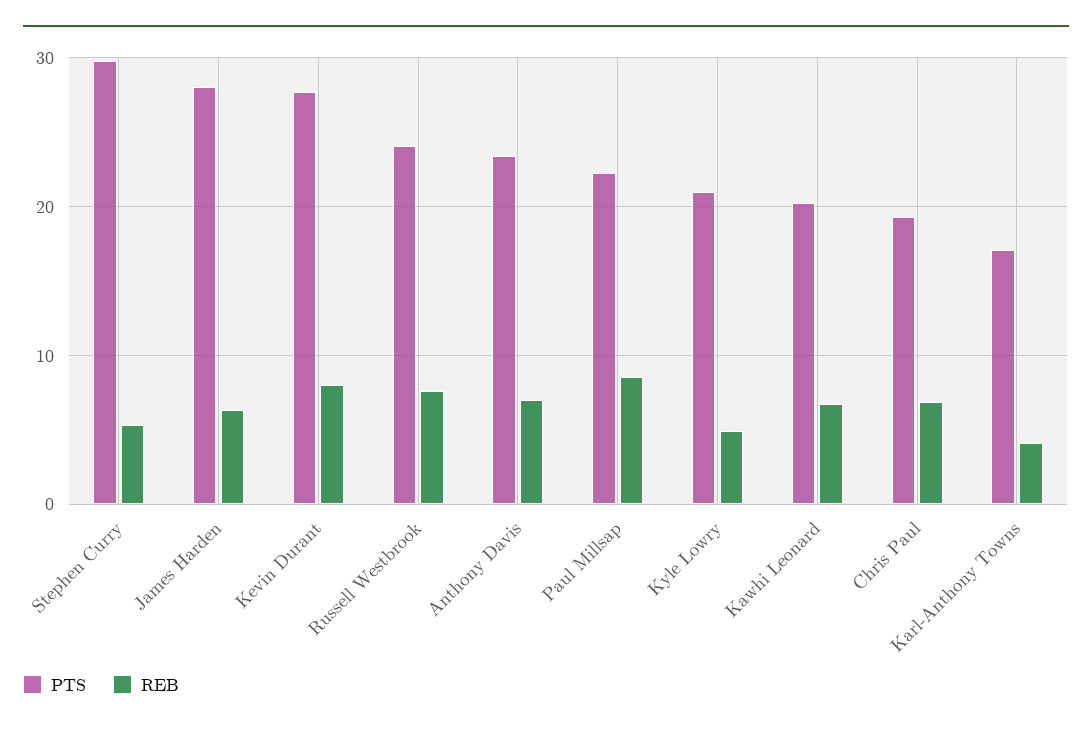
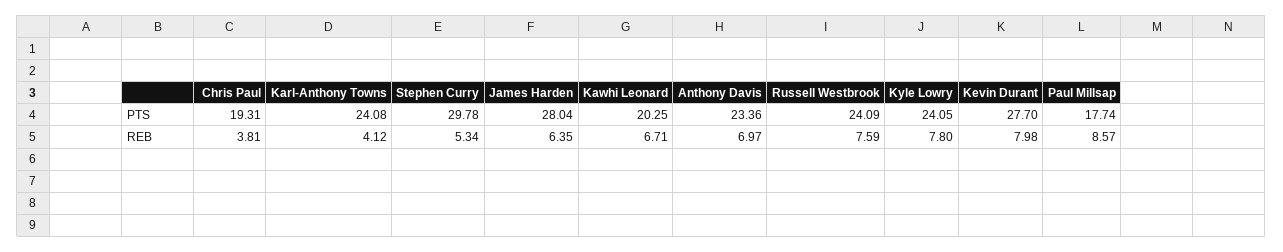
  {
    "PTS": {
      "Stephen Curry": 29.78,
      "James Harden": 28.04,
      "Kevin Durant": 27.7,
      "Russell Westbrook": 24.09,
      "Anthony Davis": 23.36,
-     "Paul Millsap": 22,
+     "Paul Millsap": 17.74,
-     "Kyle Lowry": 21,
+     "Kyle Lowry": 24.05,
      "Kawhi Leonard": 20.25,
      "Chris Paul": 19.31,
-     "Karl-Anthony Towns": 17
+     "Karl-Anthony Towns": 24.08
    },
    "REB": {
      "Stephen Curry": 5.34,
      "James Harden": 6.35,
      "Kevin Durant": 7.98,
      "Russell Westbrook": 7.59,
      "Anthony Davis": 6.97,
      "Paul Millsap": 8.57,
-     "Kyle Lowry": 5,
+     "Kyle Lowry": 7.8,
      "Kawhi Leonard": 6.71,
-     "Chris Paul": 7,
+     "Chris Paul": 3.81,
      "Karl-Anthony Towns": 4.12
    }
  }

